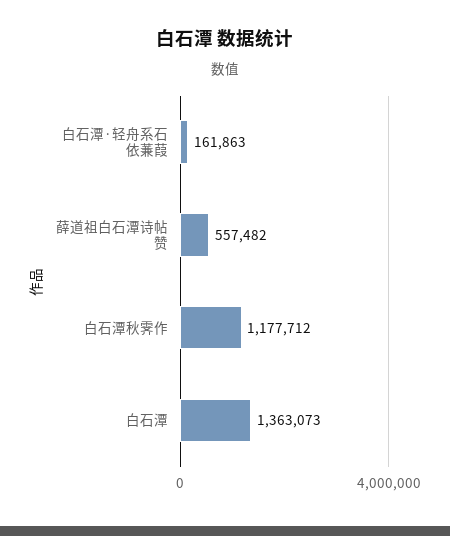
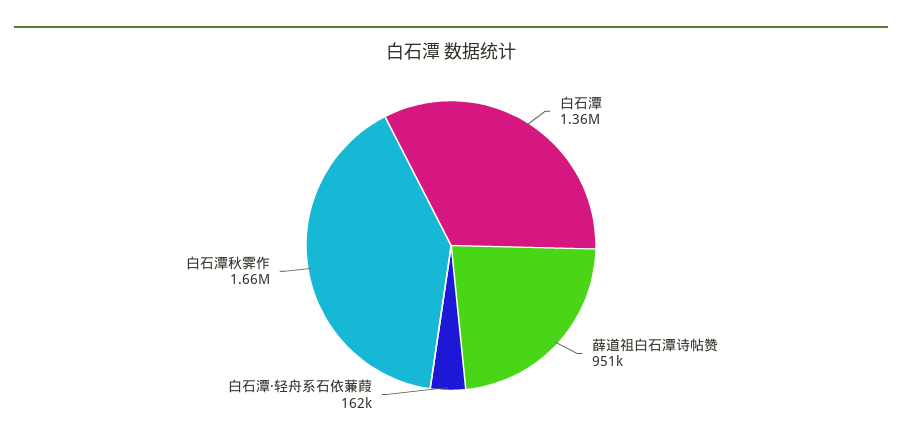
  {
    "白石潭·轻舟系石依蒹葭": 161863,
-   "薛道祖白石潭诗帖赞": 557482,
+   "薛道祖白石潭诗帖赞": 951000,
-   "白石潭秋霁作": 1177712,
+   "白石潭秋霁作": 1660000,
    "白石潭": 1363073
  }

